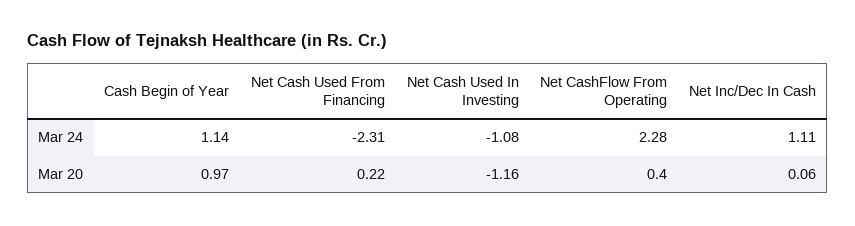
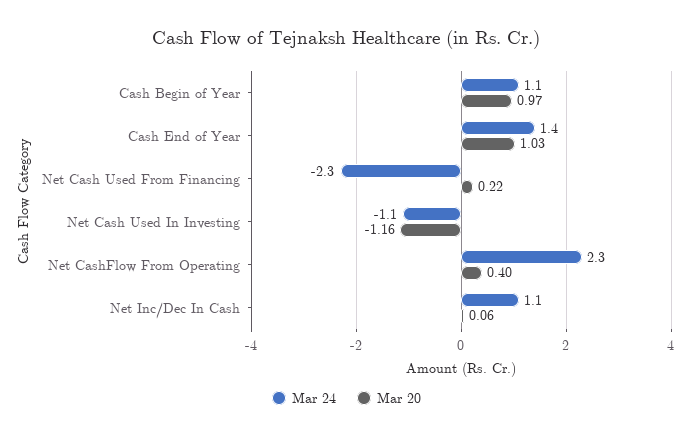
  {
    "Mar 24": {
      "Cash Begin of Year": 1.14,
      "Net Cash Used From Financing": -2.31,
      "Net Cash Used In Investing": -1.08,
      "Net CashFlow From Operating": 2.28,
-     "Net Inc/Dec In Cash": 1.11
+     "Net Inc/Dec In Cash": 1.11,
+     "Cash End of Year": 1.4
    },
    "Mar 20": {
      "Cash Begin of Year": 0.97,
      "Net Cash Used From Financing": 0.22,
      "Net Cash Used In Investing": -1.16,
      "Net CashFlow From Operating": 0.4,
-     "Net Inc/Dec In Cash": 0.06
+     "Net Inc/Dec In Cash": 0.06,
+     "Cash End of Year": 1.03
    }
  }

